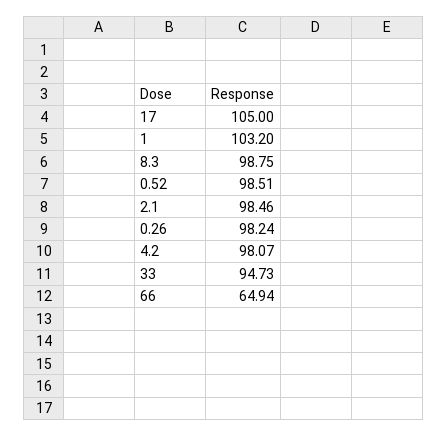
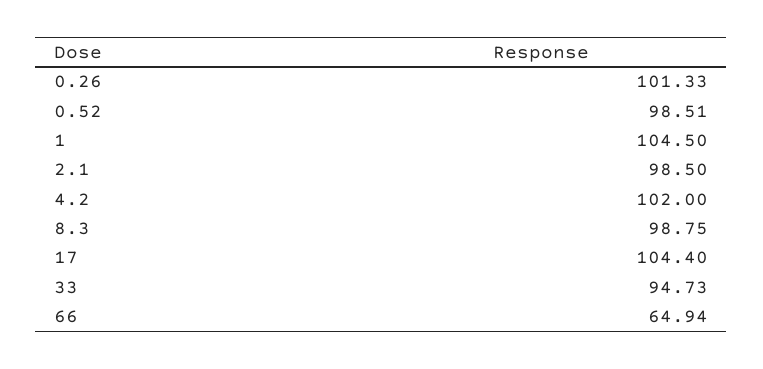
  {
-   "17": 105,
+   "17": 104.4,
-   "1": 103.2,
+   "1": 104.5,
    "8.3": 98.75,
    "0.52": 98.51,
-   "2.1": 98.46,
+   "2.1": 98.5,
-   "0.26": 98.24,
+   "0.26": 101.33,
-   "4.2": 98.07,
+   "4.2": 102,
    "33": 94.73,
    "66": 64.94
  }

